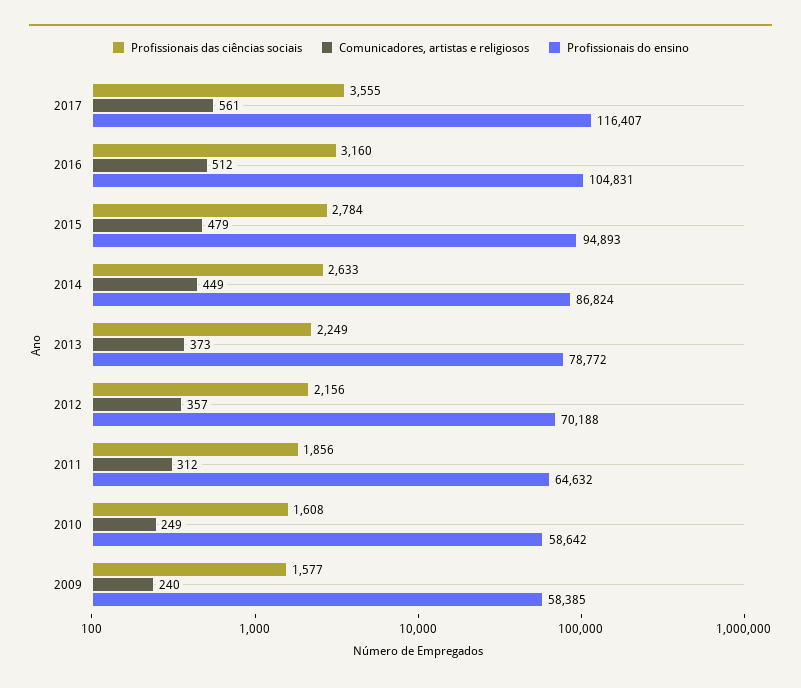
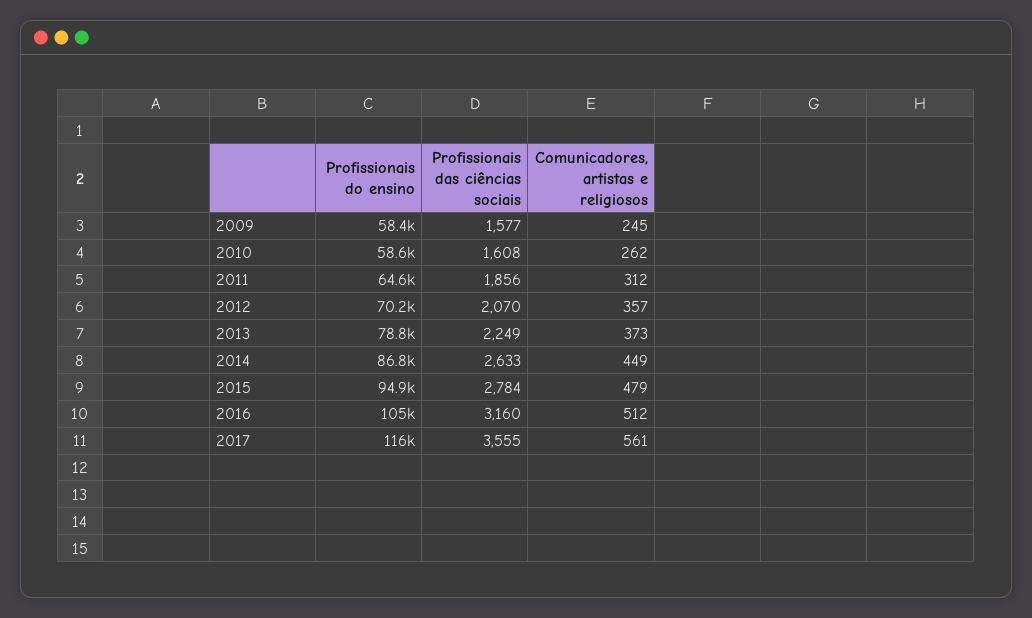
  {
    "Profissionais das ciências sociais": {
      "2017": 3555,
      "2016": 3160,
      "2015": 2784,
      "2014": 2633,
      "2013": 2249,
-     "2012": 2156,
+     "2012": 2070,
      "2011": 1856,
      "2010": 1608,
      "2009": 1577
    },
    "Comunicadores, artistas e religiosos": {
      "2017": 561,
      "2016": 512,
      "2015": 479,
      "2014": 449,
      "2013": 373,
      "2012": 357,
      "2011": 312,
-     "2010": 249,
+     "2010": 262,
-     "2009": 240
+     "2009": 245
    },
    "Profissionais do ensino": {
      "2017": 116407,
      "2016": 104831,
      "2015": 94893,
      "2014": 86824,
      "2013": 78772,
      "2012": 70188,
      "2011": 64632,
      "2010": 58642,
      "2009": 58385
    }
  }

